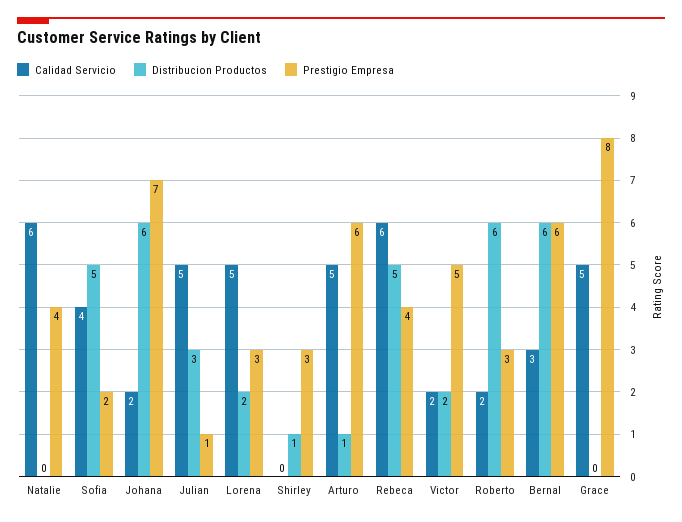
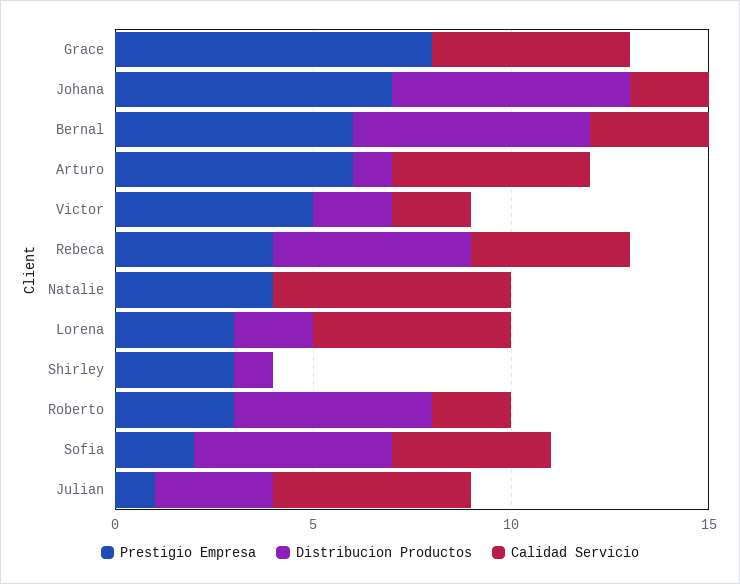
  {
    "Calidad Servicio": {
      "Natalie": 6,
      "Sofia": 4,
      "Johana": 2,
      "Julian": 5,
      "Lorena": 5,
      "Shirley": 0,
      "Arturo": 5,
-     "Rebeca": 6,
+     "Rebeca": 4,
      "Victor": 2,
      "Roberto": 2,
      "Bernal": 3,
      "Grace": 5
    },
    "Distribucion Productos": {
      "Natalie": 0,
      "Sofia": 5,
      "Johana": 6,
      "Julian": 3,
      "Lorena": 2,
      "Shirley": 1,
      "Arturo": 1,
      "Rebeca": 5,
      "Victor": 2,
-     "Roberto": 6,
+     "Roberto": 5,
      "Bernal": 6,
      "Grace": 0
    },
    "Prestigio Empresa": {
      "Natalie": 4,
      "Sofia": 2,
      "Johana": 7,
      "Julian": 1,
      "Lorena": 3,
      "Shirley": 3,
      "Arturo": 6,
      "Rebeca": 4,
      "Victor": 5,
      "Roberto": 3,
      "Bernal": 6,
      "Grace": 8
    }
  }

